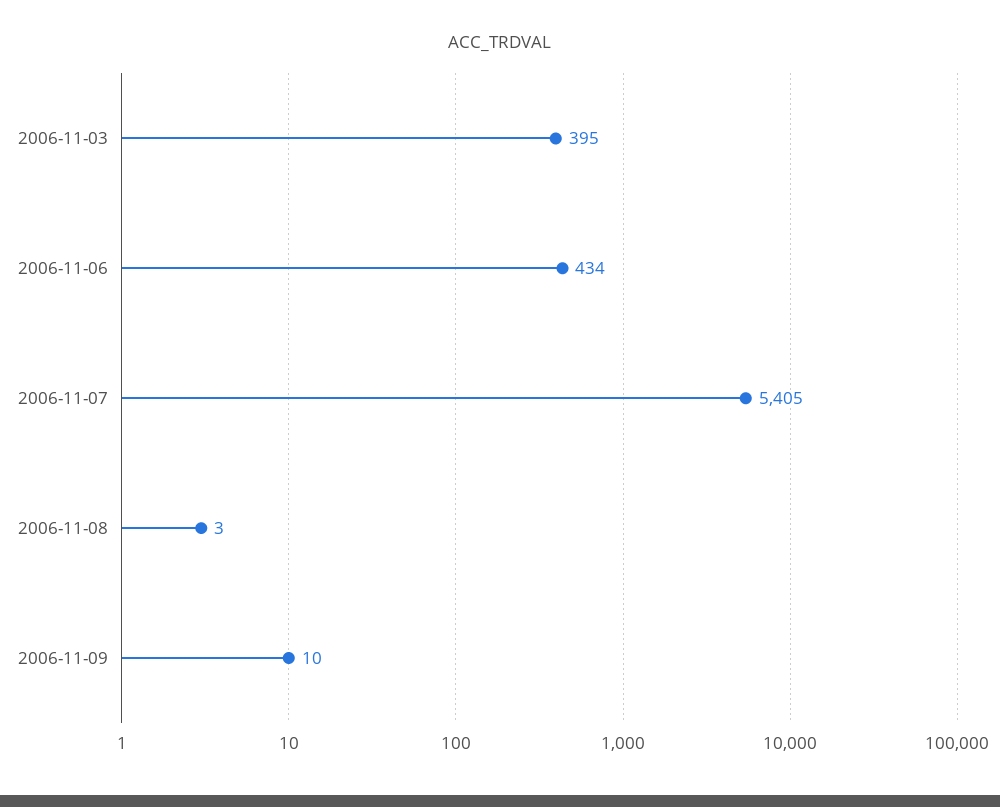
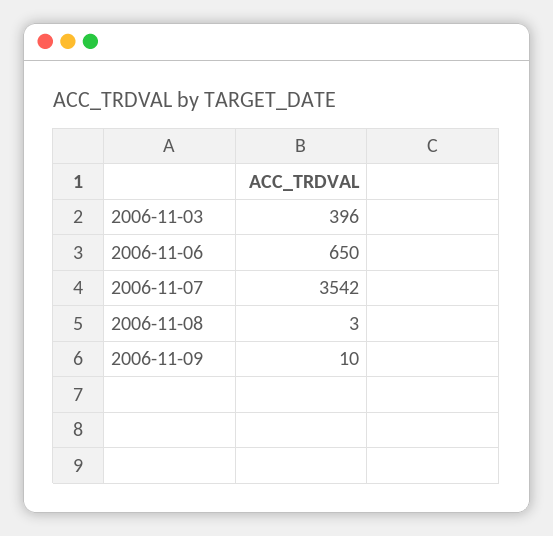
  {
-   "2006-11-03": 395,
+   "2006-11-03": 396,
-   "2006-11-06": 434,
+   "2006-11-06": 650,
-   "2006-11-07": 5405,
+   "2006-11-07": 3542,
    "2006-11-08": 3,
    "2006-11-09": 10
  }

